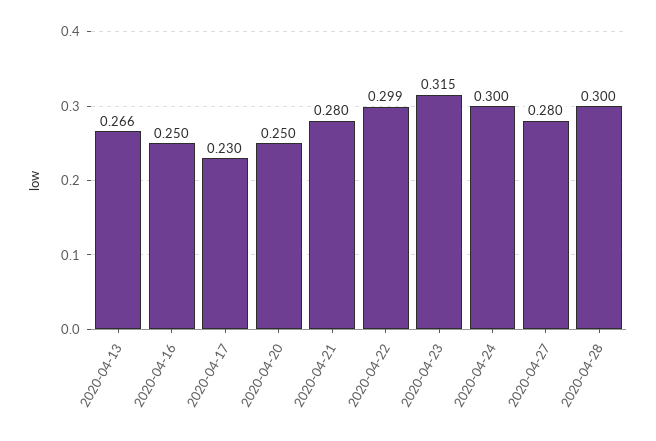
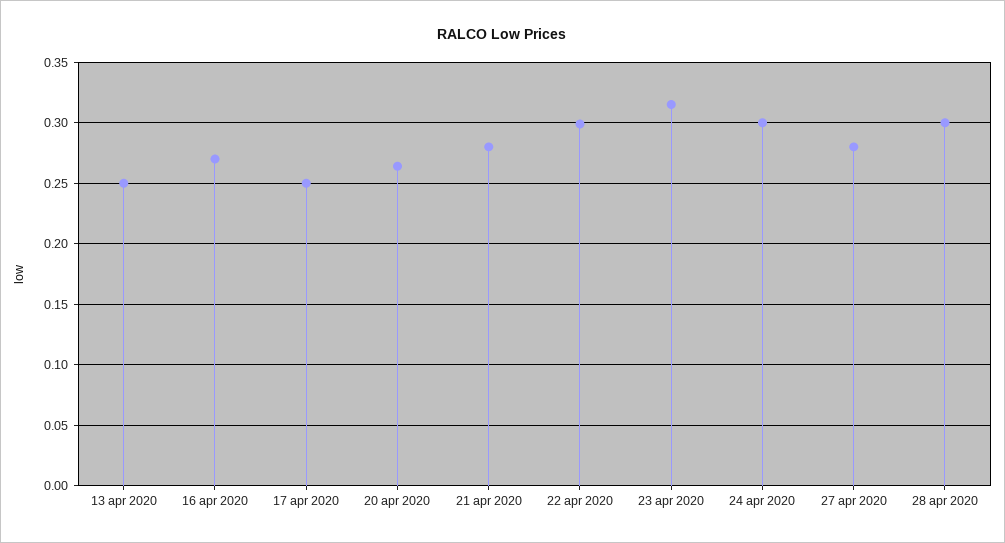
  {
-   "2020-04-13": 0.266,
+   "2020-04-13": 0.25,
-   "2020-04-16": 0.25,
+   "2020-04-16": 0.27,
-   "2020-04-17": 0.23,
+   "2020-04-17": 0.25,
-   "2020-04-20": 0.25,
+   "2020-04-20": 0.265,
    "2020-04-21": 0.28,
    "2020-04-22": 0.299,
    "2020-04-23": 0.315,
    "2020-04-24": 0.3,
    "2020-04-27": 0.28,
    "2020-04-28": 0.3
  }

